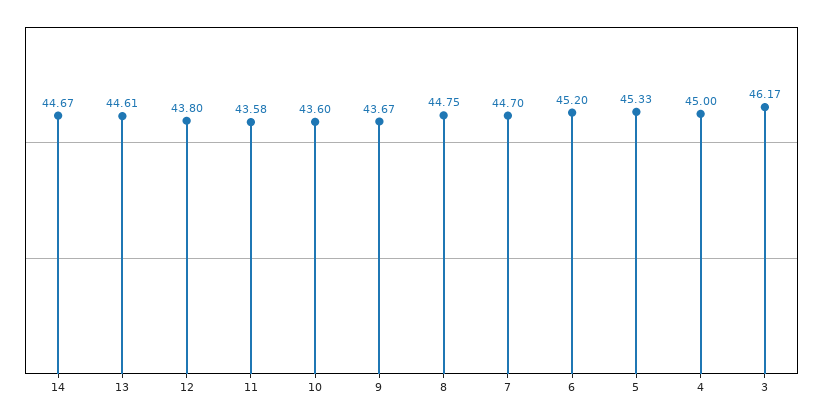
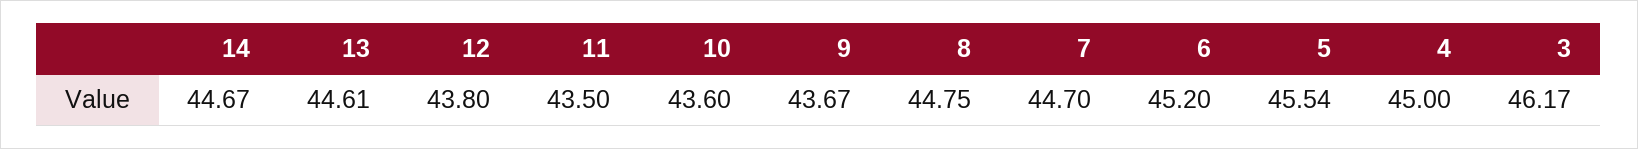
  {
    "14": 44.67,
    "13": 44.61,
    "12": 43.8,
-   "11": 43.58,
+   "11": 43.5,
    "10": 43.6,
    "9": 43.67,
    "8": 44.75,
    "7": 44.7,
    "6": 45.2,
-   "5": 45.33,
+   "5": 45.54,
    "4": 45,
    "3": 46.17
  }

